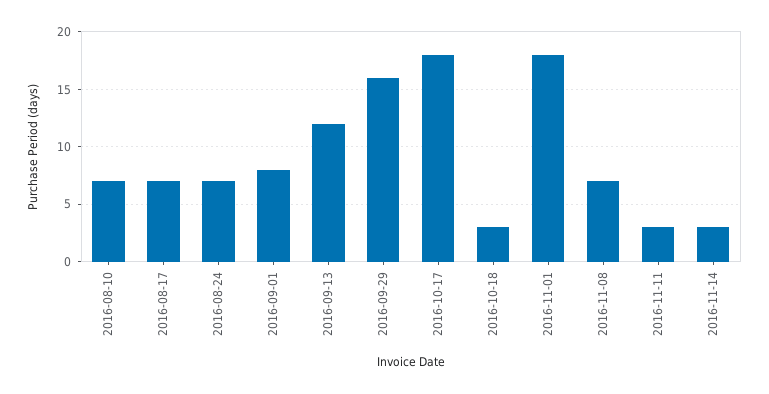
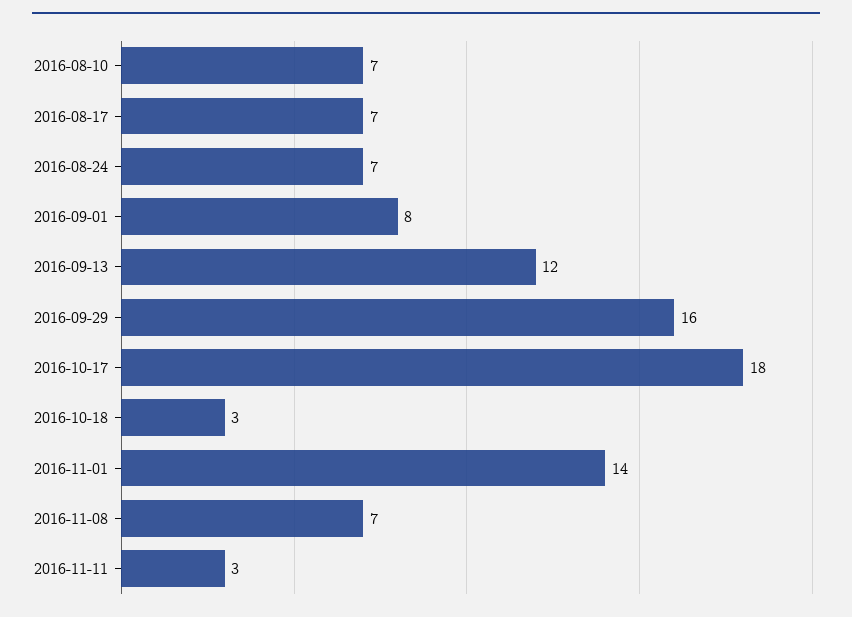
  {
    "2016-08-10": 7,
    "2016-08-17": 7,
    "2016-08-24": 7,
    "2016-09-01": 8,
    "2016-09-13": 12,
    "2016-09-29": 16,
    "2016-10-17": 18,
    "2016-10-18": 3,
-   "2016-11-01": 18,
+   "2016-11-01": 14,
    "2016-11-08": 7,
-   "2016-11-11": 3,
+   "2016-11-11": 3
-   "2016-11-14": 3
  }

